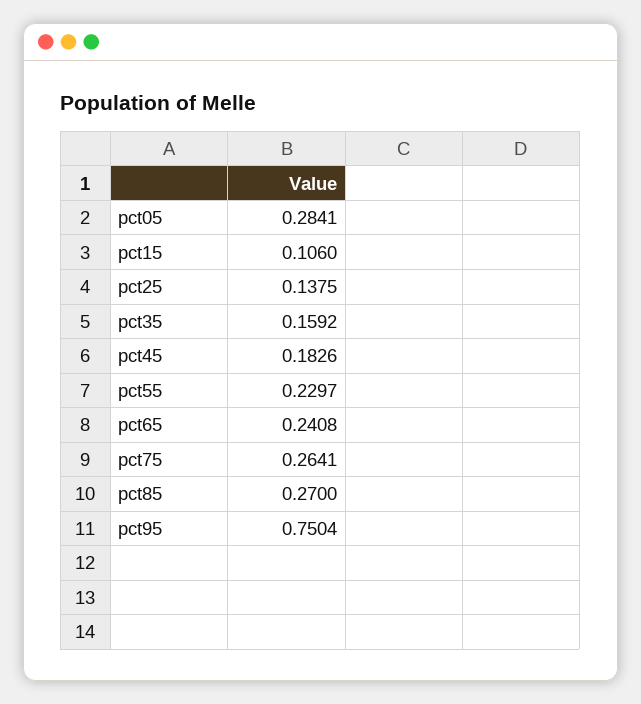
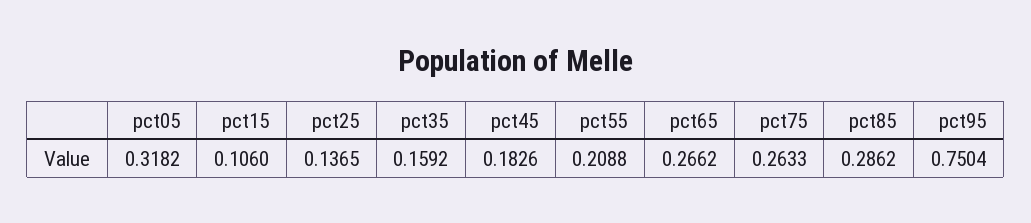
  {
-   "pct05": 0.2841,
+   "pct05": 0.3182,
    "pct15": 0.106,
-   "pct25": 0.1375,
+   "pct25": 0.1365,
    "pct35": 0.1592,
    "pct45": 0.1826,
-   "pct55": 0.2297,
+   "pct55": 0.2088,
-   "pct65": 0.2408,
+   "pct65": 0.2662,
-   "pct75": 0.2641,
+   "pct75": 0.2633,
-   "pct85": 0.27,
+   "pct85": 0.2862,
    "pct95": 0.7504
  }

